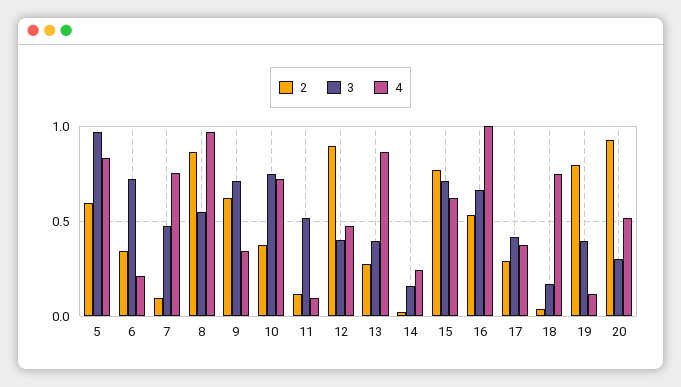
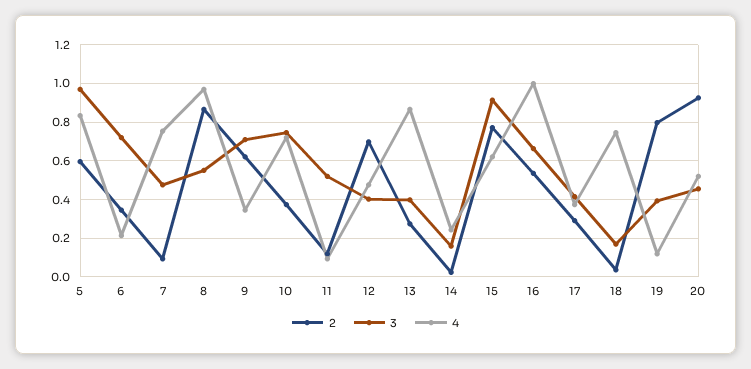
  {
    "2": {
      "5": 0.6,
      "6": 0.35,
      "7": 0.1,
      "8": 0.85,
      "9": 0.6,
      "10": 0.35,
      "11": 0.1,
-     "12": 0.9,
+     "12": 0.7,
      "13": 0.25,
      "14": 0,
      "15": 0.75,
      "16": 0.55,
      "17": 0.3,
      "18": 0.05,
      "19": 0.8,
      "20": 0.9
    },
    "3": {
      "5": 0.95,
      "6": 0.7,
      "7": 0.45,
      "8": 0.55,
      "9": 0.7,
      "10": 0.75,
      "11": 0.5,
      "12": 0.4,
      "13": 0.4,
      "14": 0.15,
-     "15": 0.7,
+     "15": 0.9,
      "16": 0.65,
      "17": 0.4,
      "18": 0.15,
      "19": 0.4,
-     "20": 0.3
+     "20": 0.45
    },
    "4": {
      "5": 0.85,
      "6": 0.2,
      "7": 0.75,
      "8": 0.95,
      "9": 0.35,
      "10": 0.7,
      "11": 0.1,
      "12": 0.45,
      "13": 0.85,
      "14": 0.25,
      "15": 0.6,
      "16": 1,
      "17": 0.35,
      "18": 0.75,
      "19": 0.1,
      "20": 0.5
    }
  }

